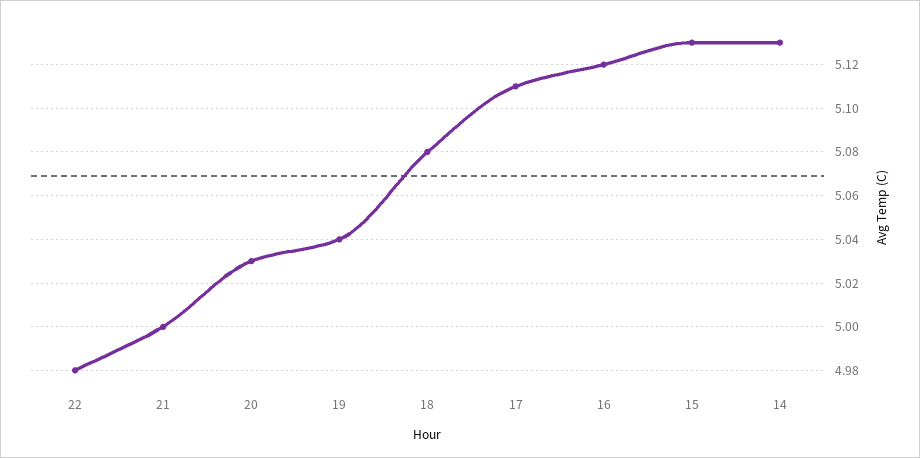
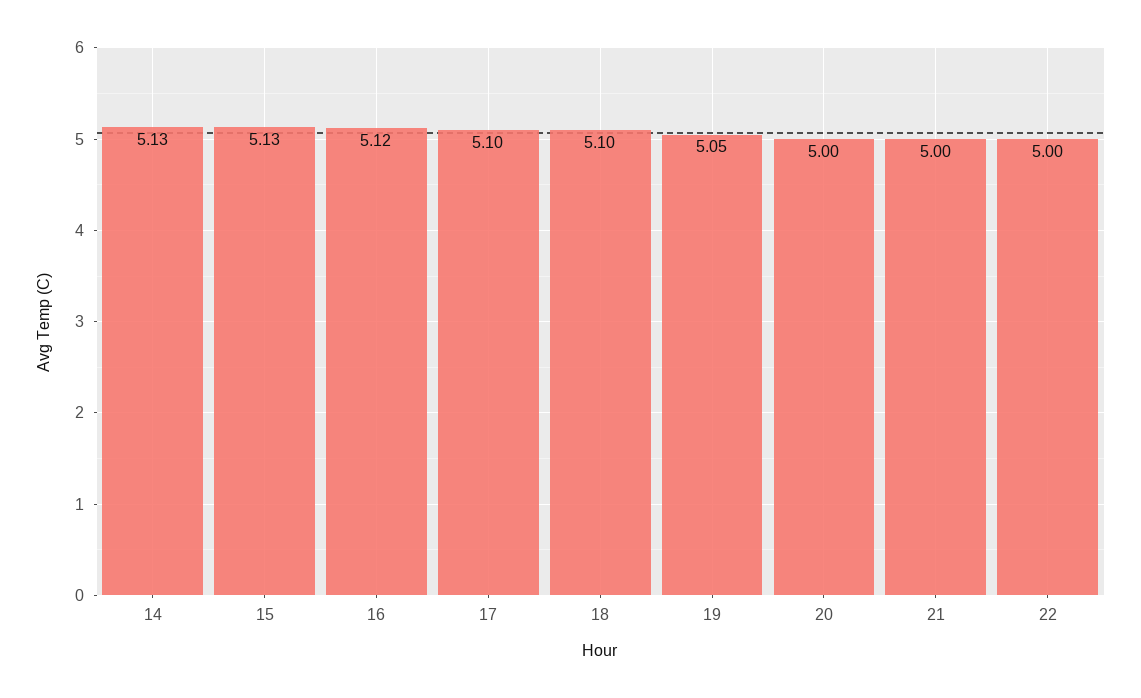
  {
-   "22": 4.98,
+   "22": 5,
    "21": 5,
-   "20": 5.03,
+   "20": 5,
-   "19": 5.04,
+   "19": 5.05,
-   "18": 5.08,
+   "18": 5.1,
-   "17": 5.11,
+   "17": 5.1,
    "16": 5.12,
    "15": 5.13,
    "14": 5.13
  }

